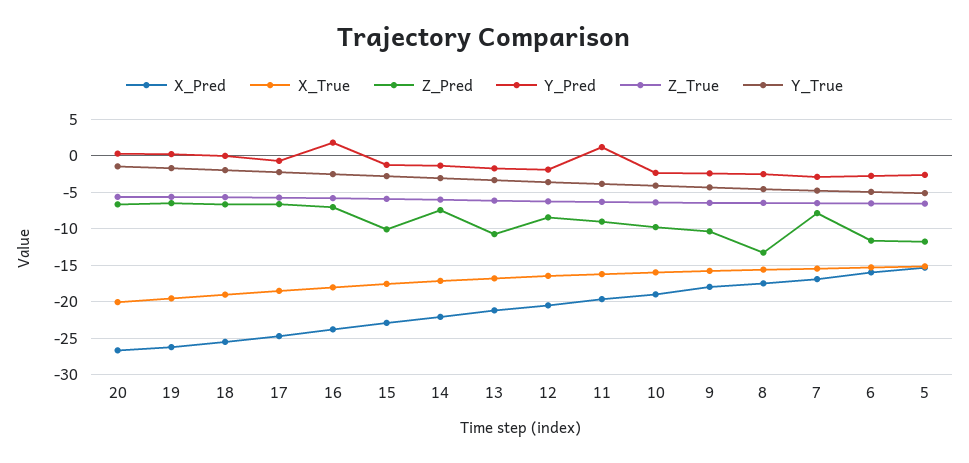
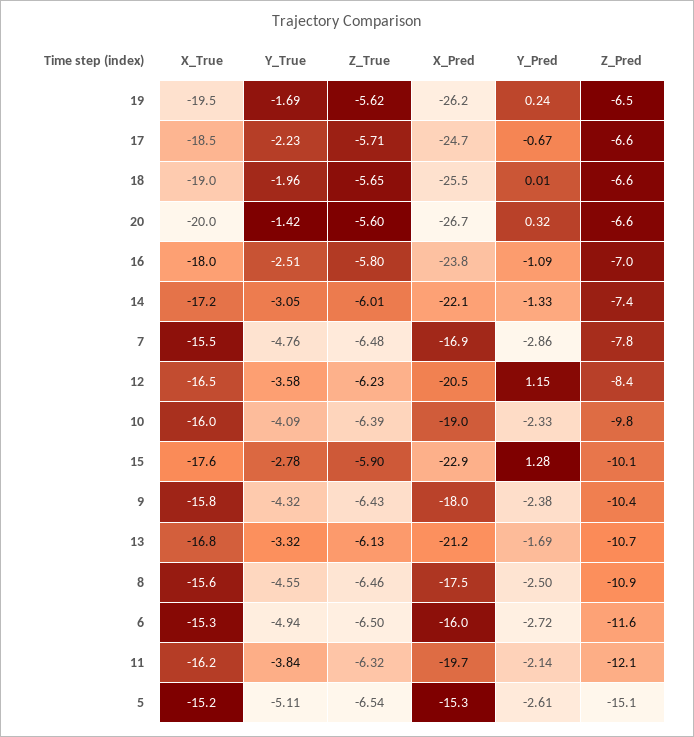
  {
    "X_Pred": {
      "20": -26.7,
      "19": -26.2,
      "18": -25.5,
      "17": -24.7,
      "16": -23.8,
      "15": -22.9,
      "14": -22.1,
      "13": -21.2,
      "12": -20.5,
      "11": -19.7,
      "10": -19,
      "9": -18,
      "8": -17.5,
      "7": -16.9,
      "6": -16,
      "5": -15.3
    },
    "X_True": {
      "20": -20,
      "19": -19.5,
      "18": -19,
      "17": -18.5,
      "16": -18,
      "15": -17.6,
      "14": -17.2,
      "13": -16.8,
      "12": -16.5,
      "11": -16.2,
      "10": -16,
      "9": -15.8,
      "8": -15.6,
      "7": -15.5,
      "6": -15.3,
      "5": -15.2
    },
    "Z_Pred": {
      "20": -6.6,
      "19": -6.5,
      "18": -6.6,
      "17": -6.6,
      "16": -7,
      "15": -10.1,
      "14": -7.4,
      "13": -10.7,
      "12": -8.4,
-     "11": -9,
+     "11": -12.1,
      "10": -9.8,
      "9": -10.4,
-     "8": -13,
+     "8": -10.9,
      "7": -7.8,
      "6": -11.6,
-     "5": -12
+     "5": -15.1
    },
    "Y_Pred": {
      "20": 0.32,
      "19": 0.24,
      "18": 0.01,
      "17": -0.67,
-     "16": 2,
+     "16": -1.09,
-     "15": -1,
+     "15": 1.28,
      "14": -1.33,
      "13": -1.69,
-     "12": -2,
+     "12": 1.15,
-     "11": 1,
+     "11": -2.14,
      "10": -2.33,
      "9": -2.38,
      "8": -2.5,
      "7": -2.86,
      "6": -2.72,
      "5": -2.61
    },
    "Z_True": {
      "20": -5.6,
      "19": -5.62,
      "18": -5.65,
      "17": -5.71,
      "16": -5.8,
      "15": -5.9,
      "14": -6.01,
      "13": -6.13,
      "12": -6.23,
      "11": -6.32,
      "10": -6.39,
      "9": -6.43,
      "8": -6.46,
      "7": -6.48,
      "6": -6.5,
      "5": -6.54
    },
    "Y_True": {
      "20": -1.42,
      "19": -1.69,
      "18": -1.96,
      "17": -2.23,
      "16": -2.51,
      "15": -2.78,
      "14": -3.05,
      "13": -3.32,
      "12": -3.58,
      "11": -3.84,
      "10": -4.09,
      "9": -4.32,
      "8": -4.55,
      "7": -4.76,
      "6": -4.94,
      "5": -5.11
    }
  }

